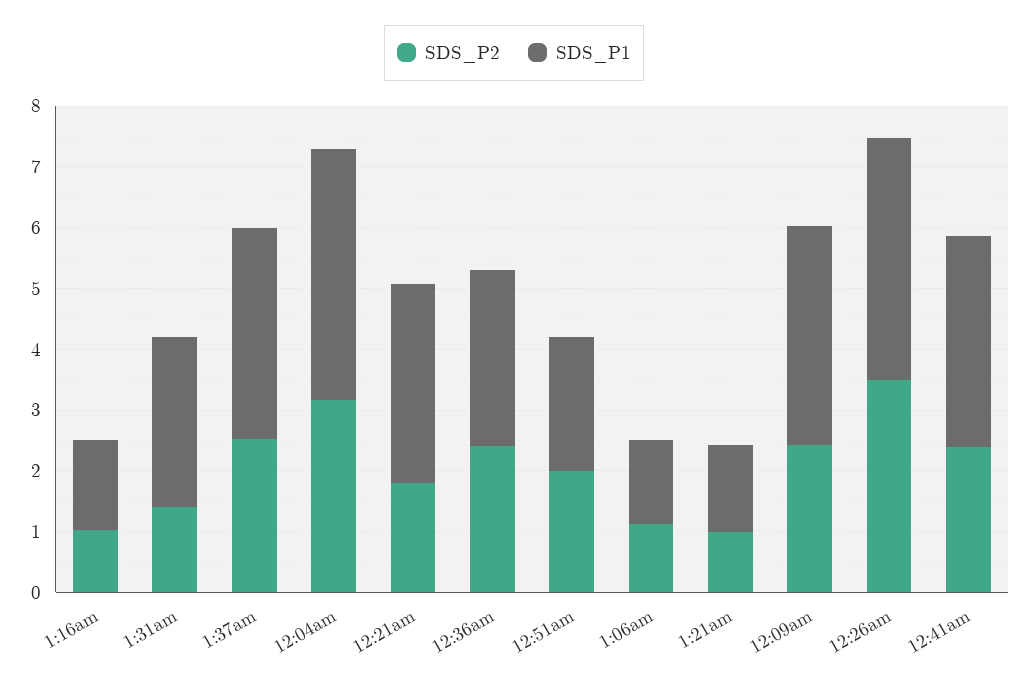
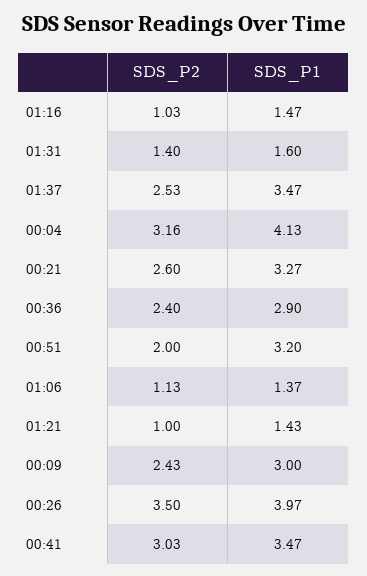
  {
    "SDS_P2": {
      "1:16am": 1.03,
      "1:31am": 1.4,
      "1:37am": 2.53,
      "12:04am": 3.16,
-     "12:21am": 1.8,
+     "12:21am": 2.6,
      "12:36am": 2.4,
      "12:51am": 2,
      "1:06am": 1.13,
      "1:21am": 1,
      "12:09am": 2.43,
      "12:26am": 3.5,
-     "12:41am": 2.4
+     "12:41am": 3.03
    },
    "SDS_P1": {
      "1:16am": 1.47,
-     "1:31am": 2.8,
+     "1:31am": 1.6,
      "1:37am": 3.47,
      "12:04am": 4.13,
      "12:21am": 3.27,
      "12:36am": 2.9,
-     "12:51am": 2.2,
+     "12:51am": 3.2,
      "1:06am": 1.37,
      "1:21am": 1.43,
-     "12:09am": 3.6,
+     "12:09am": 3,
      "12:26am": 3.97,
      "12:41am": 3.47
    }
  }

